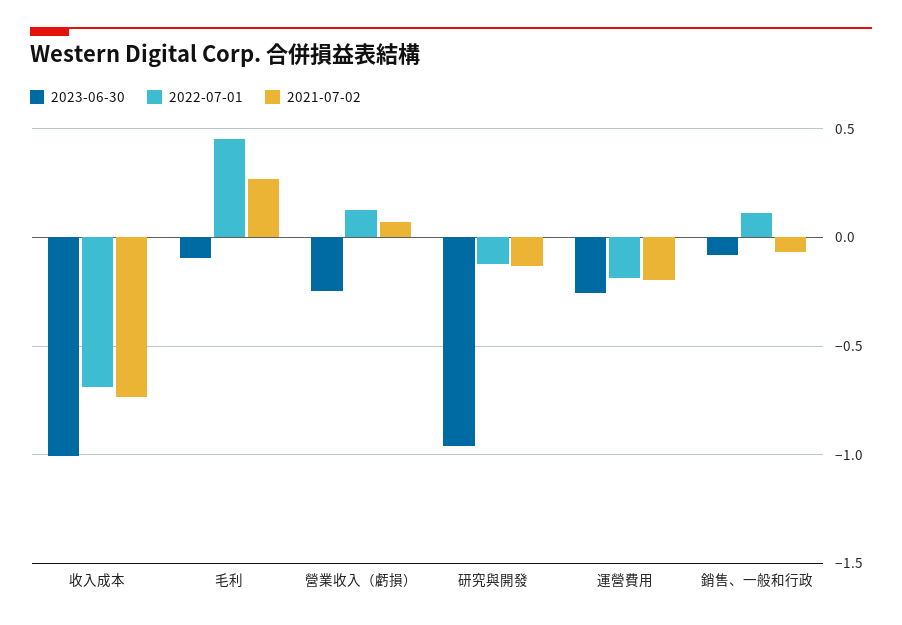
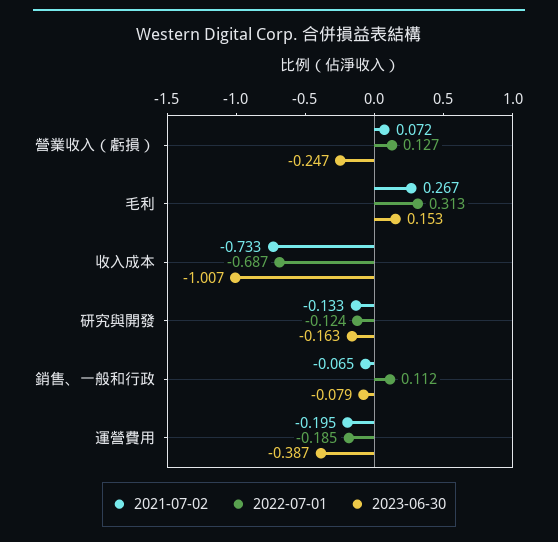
  {
    "2023-06-30": {
      "收入成本": -1.007,
-     "毛利": -0.1,
+     "毛利": 0.153,
      "營業收入（虧損）": -0.247,
-     "研究與開發": -0.95,
+     "研究與開發": -0.163,
-     "運營費用": -0.25,
+     "運營費用": -0.387,
      "銷售、一般和行政": -0.079
    },
    "2022-07-01": {
      "收入成本": -0.687,
-     "毛利": 0.45,
+     "毛利": 0.313,
      "營業收入（虧損）": 0.127,
      "研究與開發": -0.124,
      "運營費用": -0.185,
      "銷售、一般和行政": 0.112
    },
    "2021-07-02": {
      "收入成本": -0.733,
      "毛利": 0.267,
      "營業收入（虧損）": 0.072,
      "研究與開發": -0.133,
      "運營費用": -0.195,
      "銷售、一般和行政": -0.065
    }
  }

